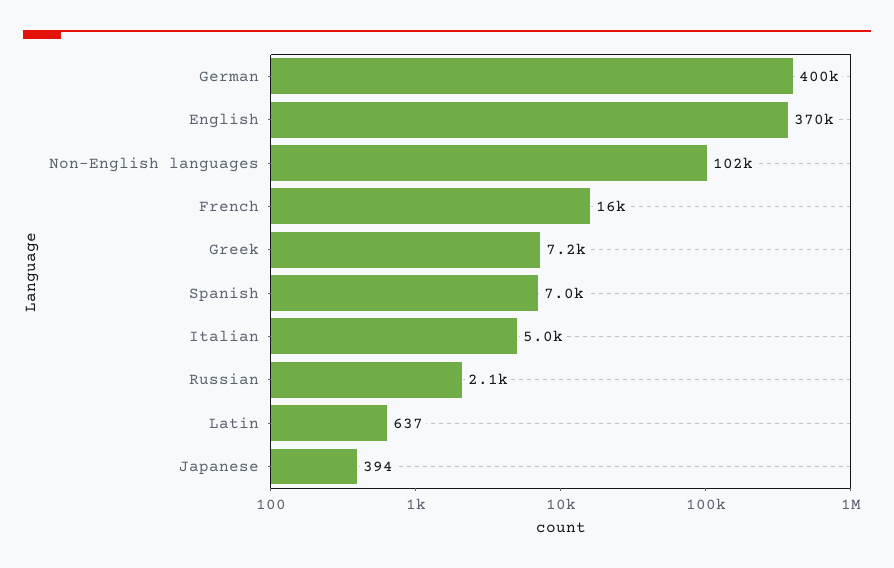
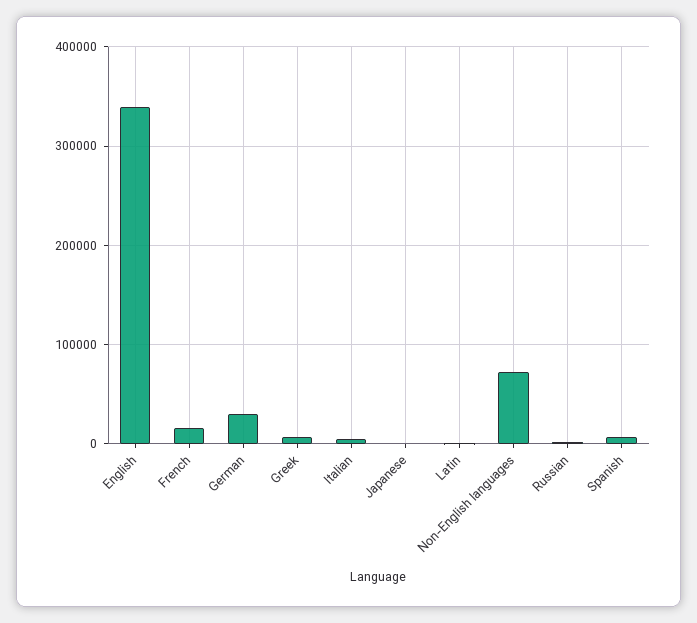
  {
-   "German": 400000,
+   "German": 30000,
-   "English": 370000,
+   "English": 340000,
-   "Non-English languages": 102000,
+   "Non-English languages": 70000,
    "French": 16000,
    "Greek": 7200,
    "Spanish": 7000,
    "Italian": 5000,
    "Russian": 2100,
    "Latin": 637,
    "Japanese": 394
  }

